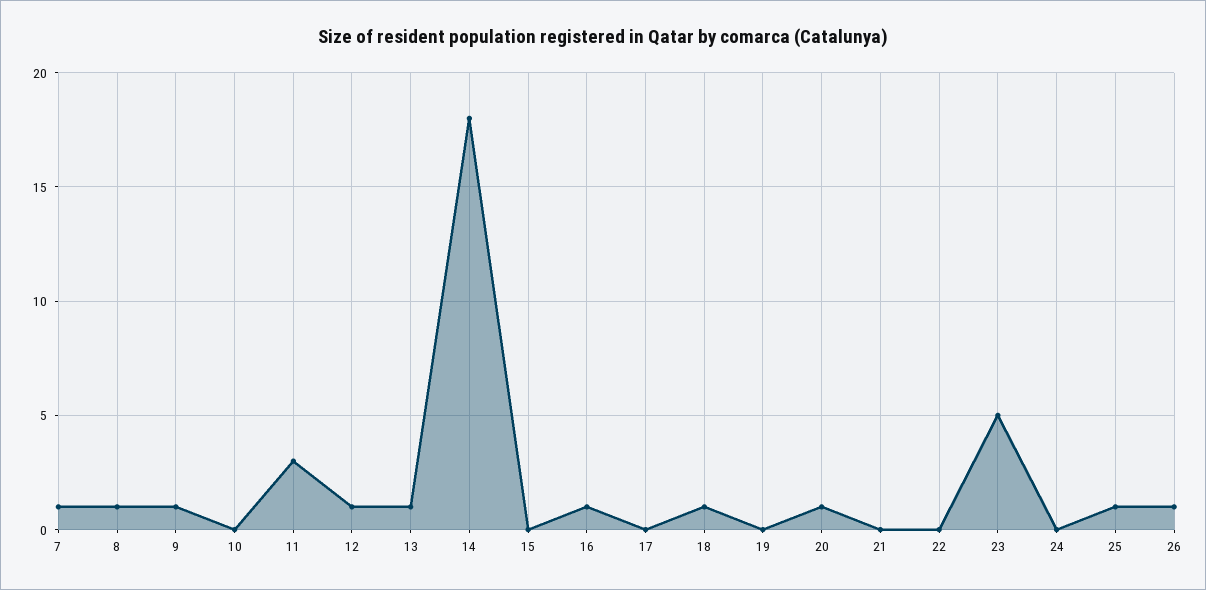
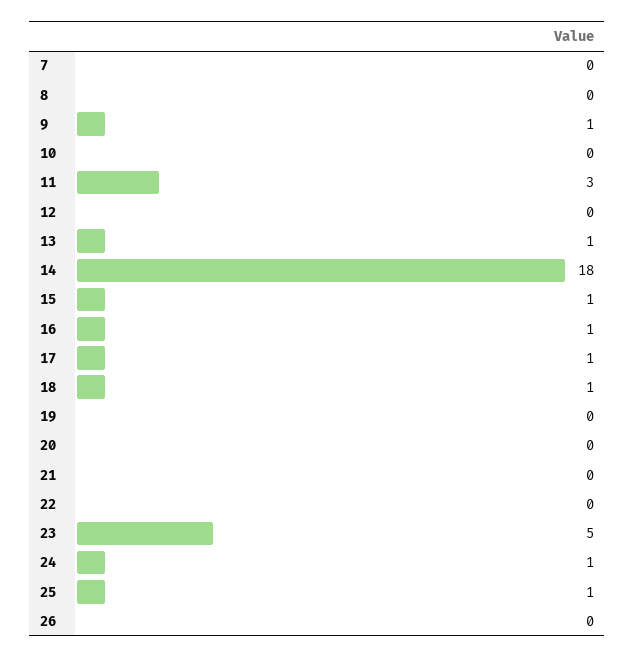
  {
-   "7": 1,
+   "7": 0,
-   "8": 1,
+   "8": 0,
    "9": 1,
    "10": 0,
    "11": 3,
-   "12": 1,
+   "12": 0,
    "13": 1,
    "14": 18,
-   "15": 0,
+   "15": 1,
    "16": 1,
-   "17": 0,
+   "17": 1,
    "18": 1,
    "19": 0,
-   "20": 1,
+   "20": 0,
    "21": 0,
    "22": 0,
    "23": 5,
-   "24": 0,
+   "24": 1,
    "25": 1,
-   "26": 1
+   "26": 0
  }

